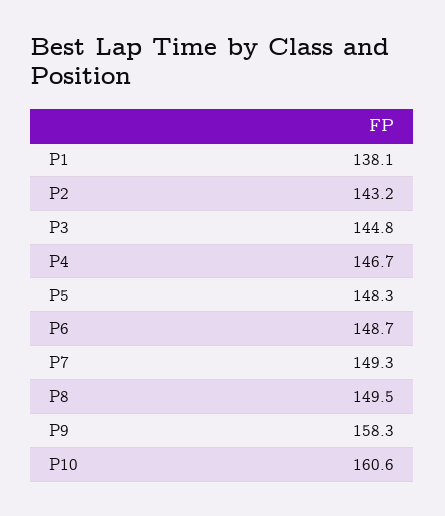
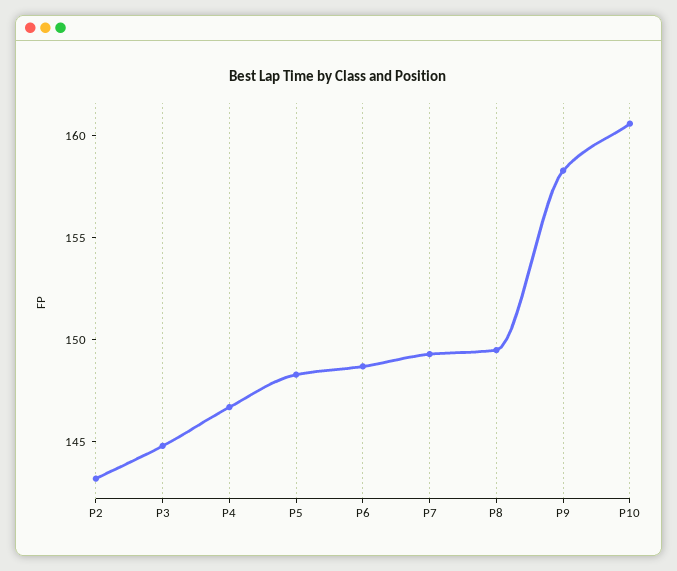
  {
-   "P1": 138.1,
    "P2": 143.2,
    "P3": 144.8,
    "P4": 146.7,
    "P5": 148.3,
    "P6": 148.7,
    "P7": 149.3,
    "P8": 149.5,
    "P9": 158.3,
    "P10": 160.6
  }

